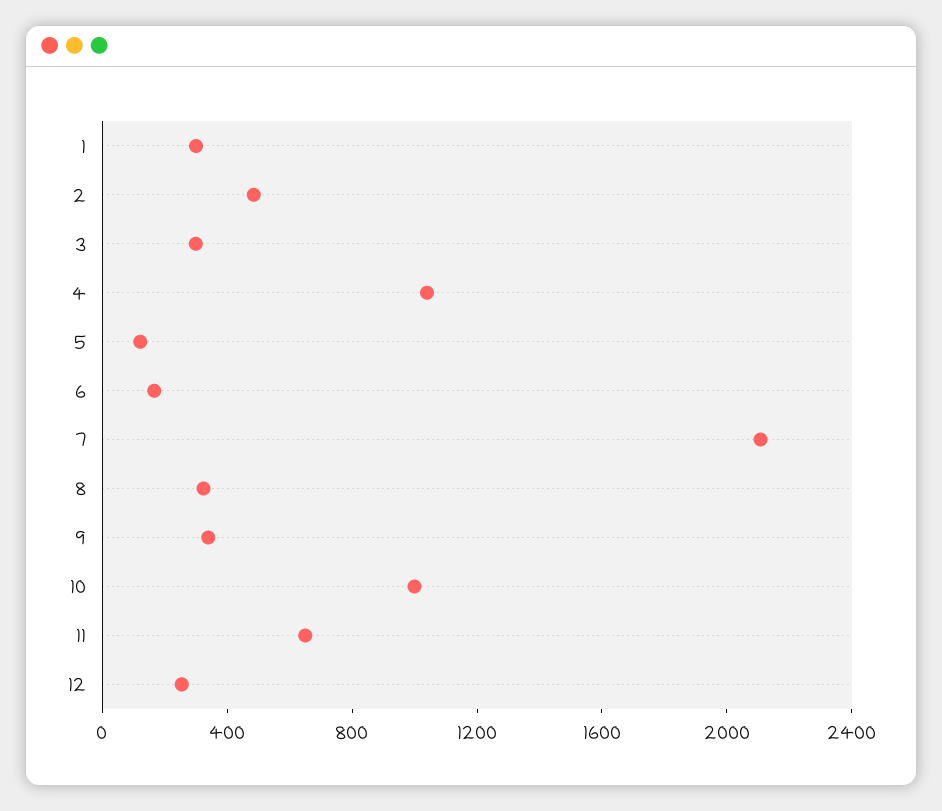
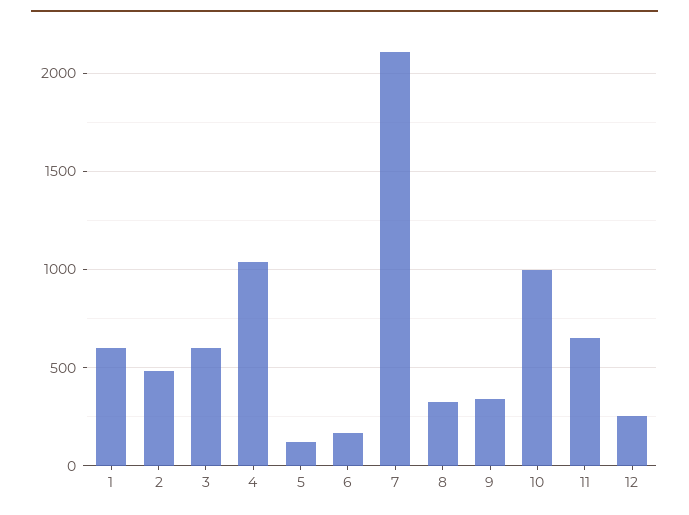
  {
-   "1": 300,
+   "1": 600,
    "2": 500,
-   "3": 300,
+   "3": 600,
    "4": 1050,
    "5": 100,
    "6": 150,
    "7": 2100,
    "8": 300,
    "9": 350,
    "10": 1000,
    "11": 650,
    "12": 250
  }

